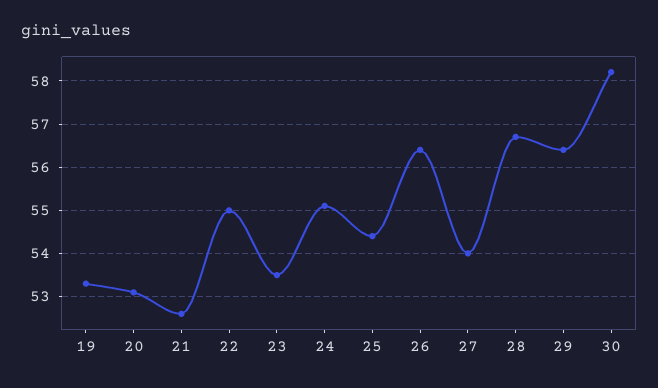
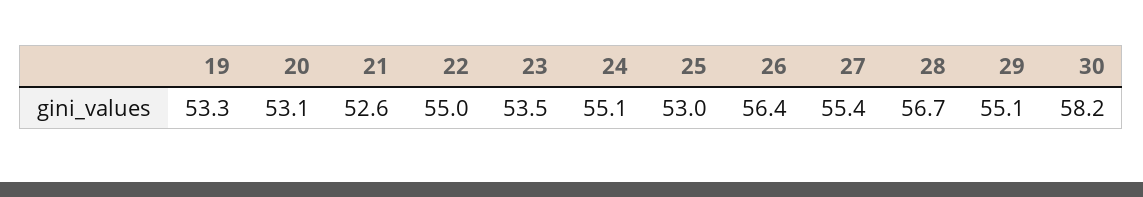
  {
    "19": 53.3,
    "20": 53.1,
    "21": 52.6,
    "22": 55,
    "23": 53.5,
    "24": 55.1,
-   "25": 54.5,
+   "25": 53,
    "26": 56.4,
-   "27": 54,
+   "27": 55.4,
    "28": 56.7,
-   "29": 56.5,
+   "29": 55.1,
    "30": 58.2
  }

